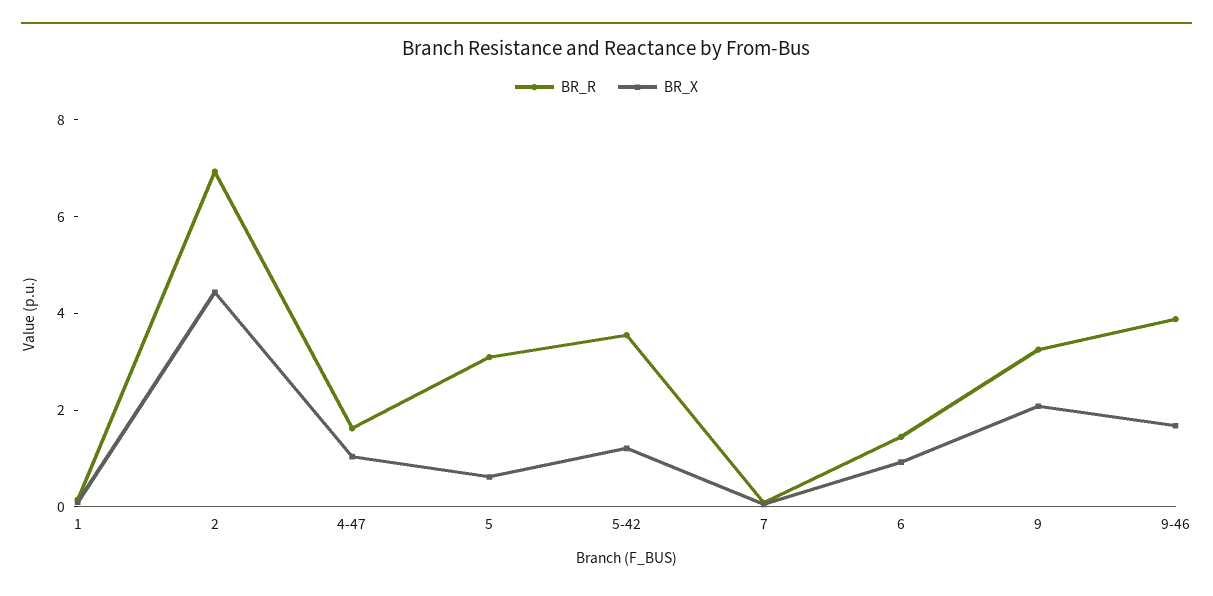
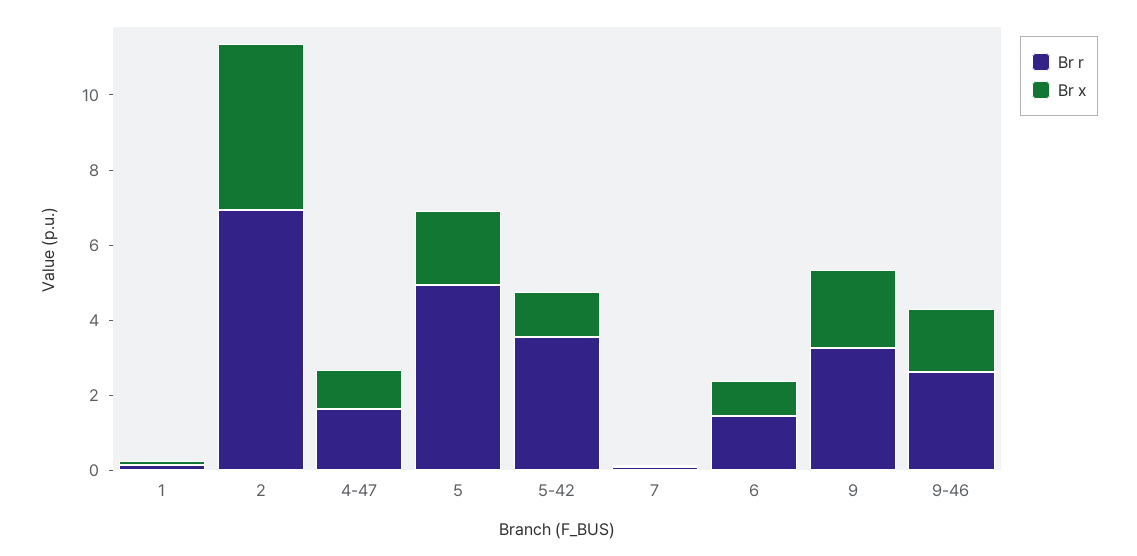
  {
    "BR_R": {
      "1": 0,
      "2": 7,
      "4-47": 1.5,
-     "5": 3,
+     "5": 5,
      "5-42": 3.5,
      "7": 0,
      "6": 1.5,
      "9": 3.5,
-     "9-46": 4
+     "9-46": 2.5
    },
    "BR_X": {
      "1": 0,
      "2": 4.5,
      "4-47": 1,
-     "5": 0.5,
+     "5": 2,
      "5-42": 1,
      "7": 0,
      "6": 1,
      "9": 2,
      "9-46": 1.5
    }
  }

